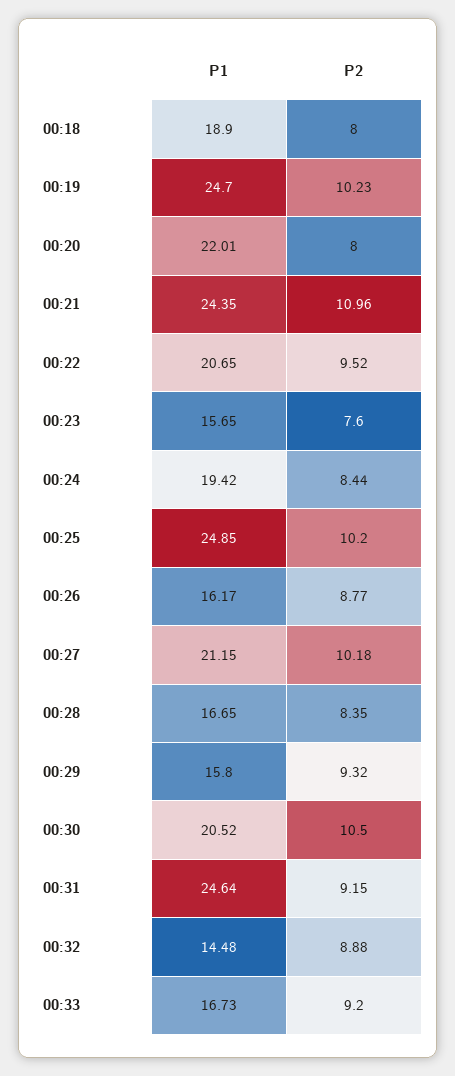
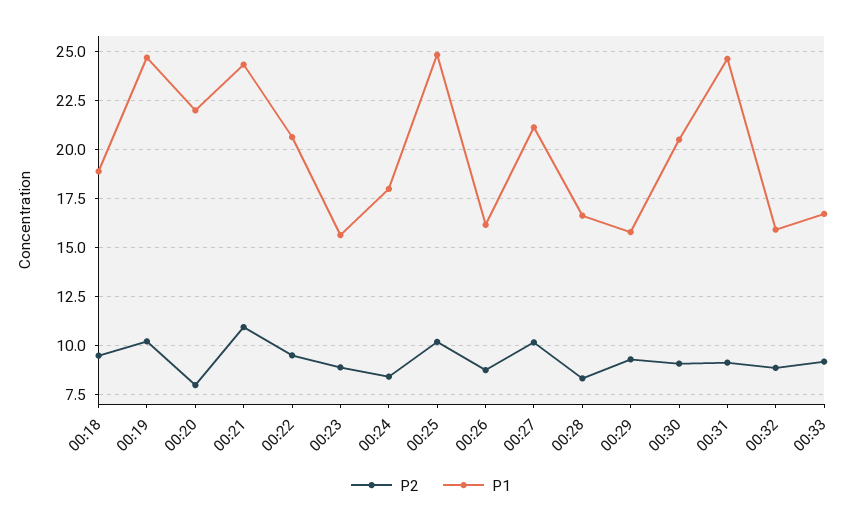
  {
    "P1": {
      "00:18": 18.9,
      "00:19": 24.7,
      "00:20": 22.01,
      "00:21": 24.35,
      "00:22": 20.65,
      "00:23": 15.65,
-     "00:24": 19.42,
+     "00:24": 18,
      "00:25": 24.85,
      "00:26": 16.17,
      "00:27": 21.15,
      "00:28": 16.65,
      "00:29": 15.8,
      "00:30": 20.52,
      "00:31": 24.64,
-     "00:32": 14.48,
+     "00:32": 16,
      "00:33": 16.73
    },
    "P2": {
-     "00:18": 8,
+     "00:18": 9.5,
      "00:19": 10.23,
      "00:20": 8,
      "00:21": 10.96,
      "00:22": 9.52,
-     "00:23": 7.6,
+     "00:23": 9,
      "00:24": 8.44,
      "00:25": 10.2,
      "00:26": 8.77,
      "00:27": 10.18,
      "00:28": 8.35,
      "00:29": 9.32,
-     "00:30": 10.5,
+     "00:30": 9,
      "00:31": 9.15,
      "00:32": 8.88,
      "00:33": 9.2
    }
  }

